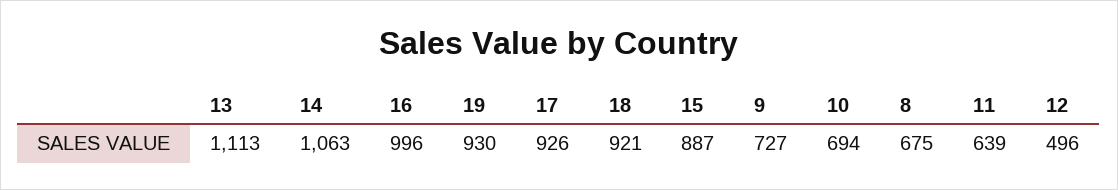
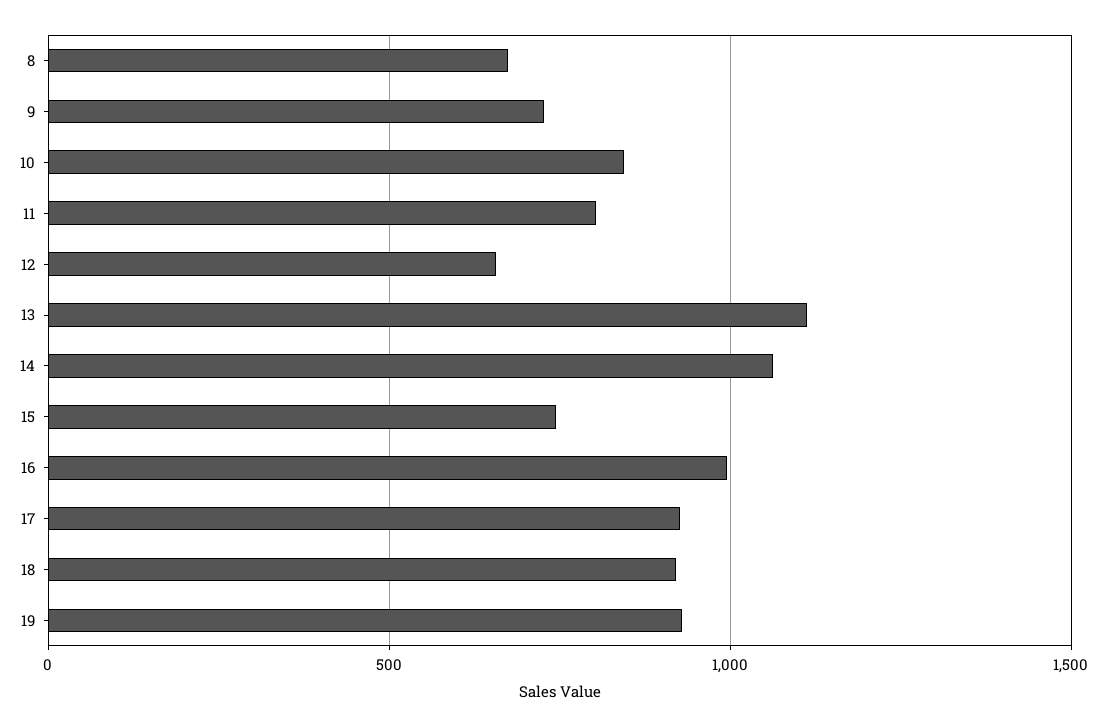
  {
    "13": 1113,
    "14": 1063,
    "16": 996,
    "19": 930,
    "17": 926,
    "18": 921,
-   "15": 887,
+   "15": 750,
    "9": 727,
-   "10": 694,
+   "10": 850,
    "8": 675,
-   "11": 639,
+   "11": 800,
-   "12": 496
+   "12": 650
  }

